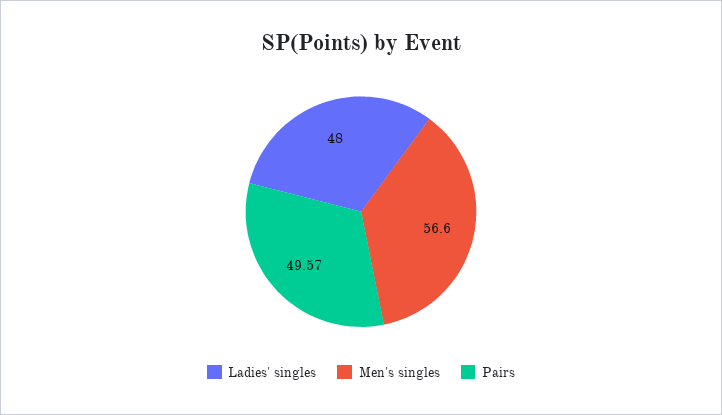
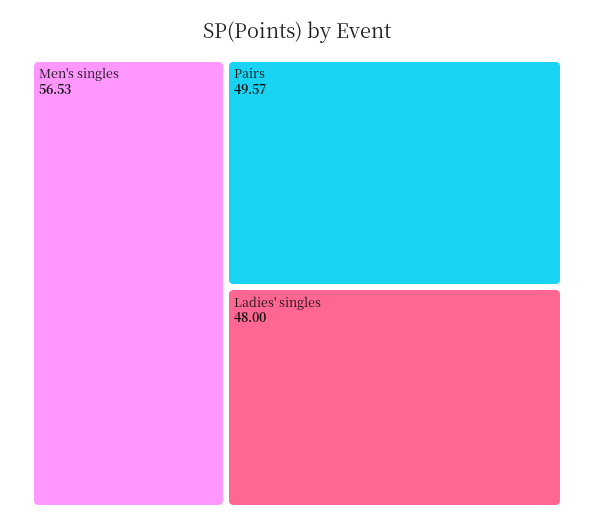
  {
    "Ladies' singles": 48,
-   "Men's singles": 56.6,
+   "Men's singles": 56.53,
    "Pairs": 49.57
  }

